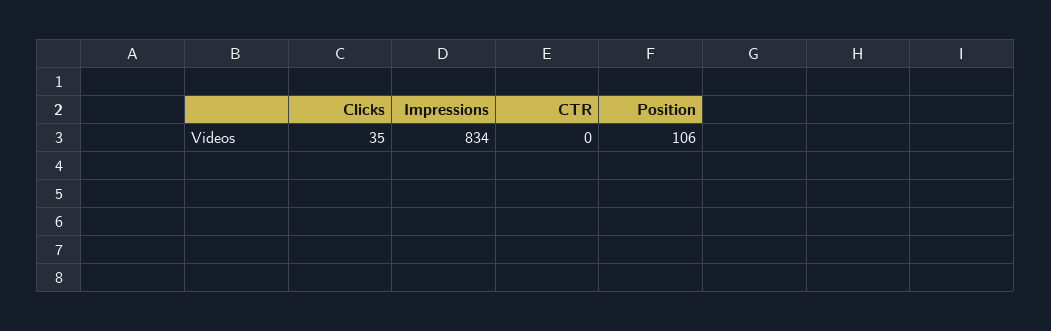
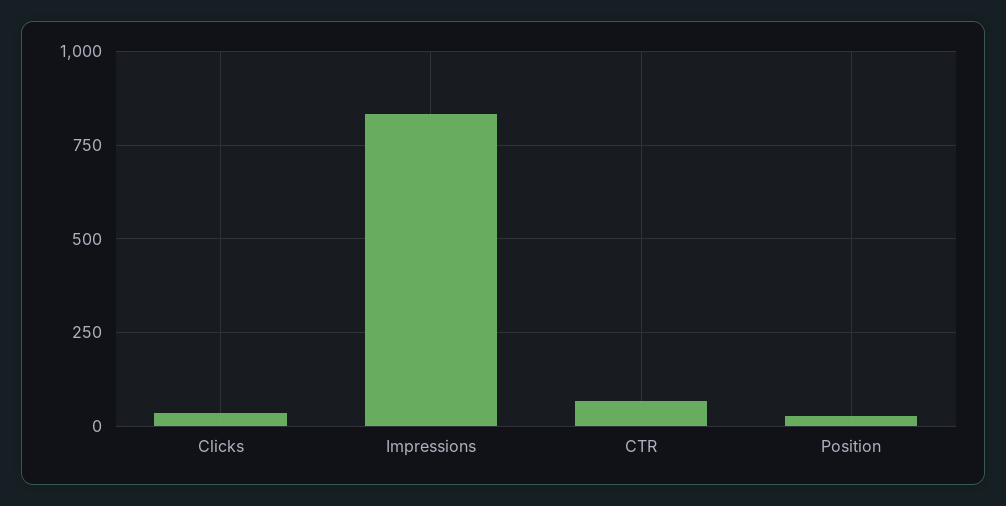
  {
    "Clicks": 35,
    "Impressions": 834,
-   "CTR": 0,
+   "CTR": 75,
-   "Position": 106
+   "Position": 25
  }

